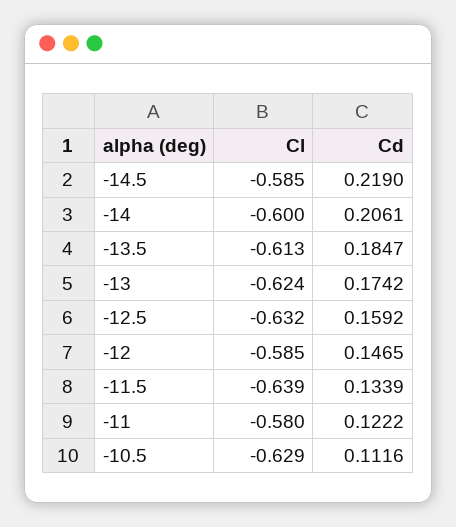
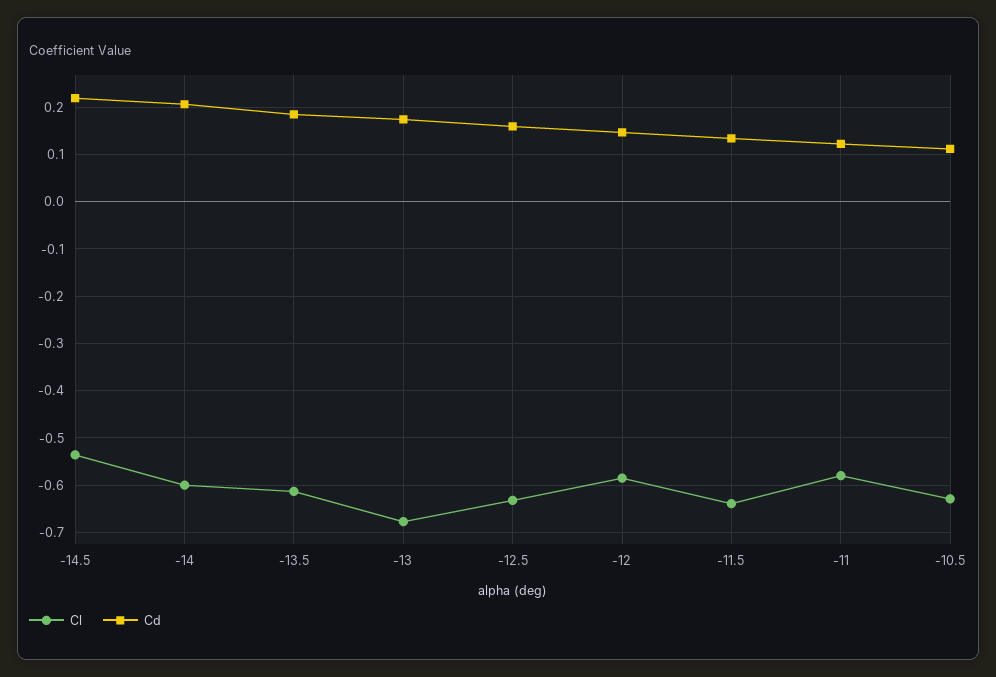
  {
    "Cl": {
-     "-14.5": -0.585,
+     "-14.5": -0.54,
      "-14": -0.6,
      "-13.5": -0.613,
-     "-13": -0.624,
+     "-13": -0.68,
      "-12.5": -0.632,
      "-12": -0.585,
      "-11.5": -0.639,
      "-11": -0.58,
      "-10.5": -0.629
    },
    "Cd": {
      "-14.5": 0.219,
      "-14": 0.2061,
      "-13.5": 0.1847,
      "-13": 0.1742,
      "-12.5": 0.1592,
      "-12": 0.1465,
      "-11.5": 0.1339,
      "-11": 0.1222,
      "-10.5": 0.1116
    }
  }

